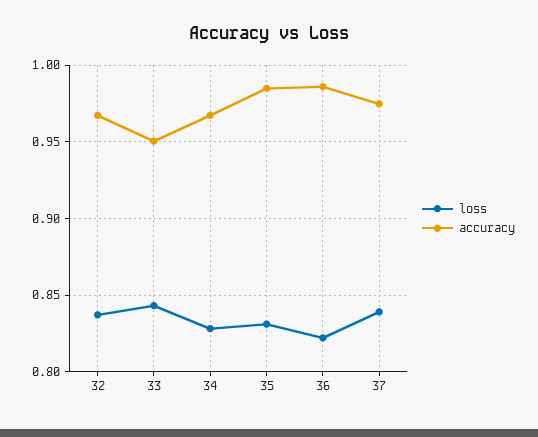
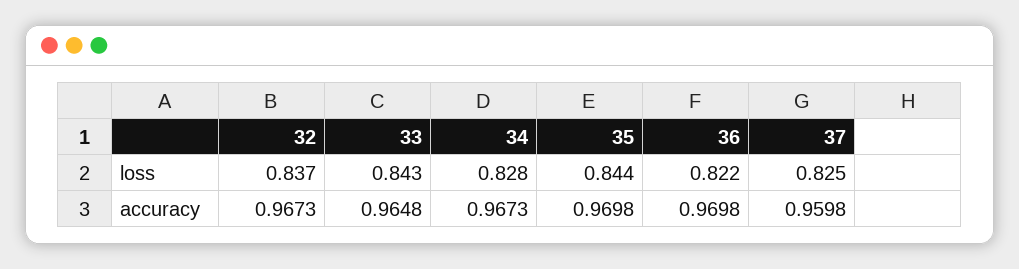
  {
    "loss": {
      "32": 0.837,
      "33": 0.843,
      "34": 0.828,
-     "35": 0.83,
+     "35": 0.844,
      "36": 0.822,
-     "37": 0.84
+     "37": 0.825
    },
    "accuracy": {
      "32": 0.9673,
-     "33": 0.95,
+     "33": 0.9648,
      "34": 0.9673,
-     "35": 0.985,
+     "35": 0.9698,
-     "36": 0.985,
+     "36": 0.9698,
-     "37": 0.975
+     "37": 0.9598
    }
  }

